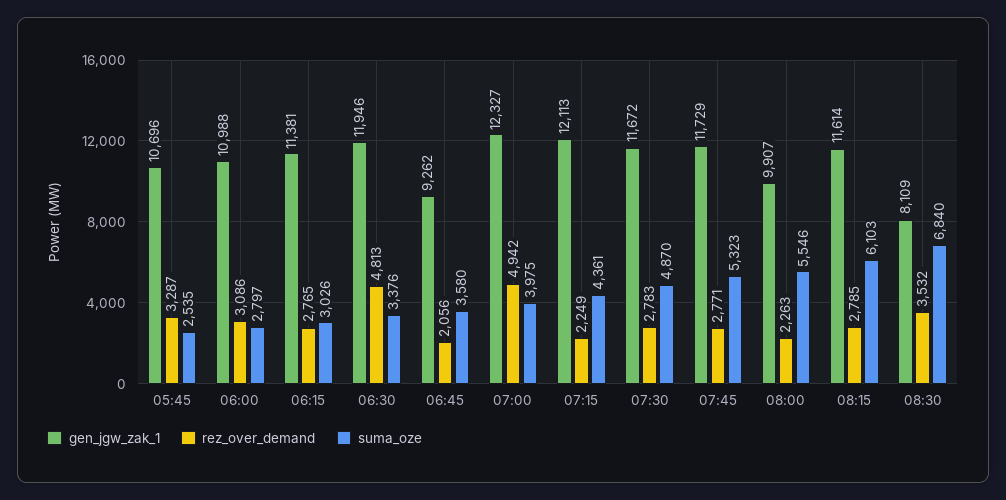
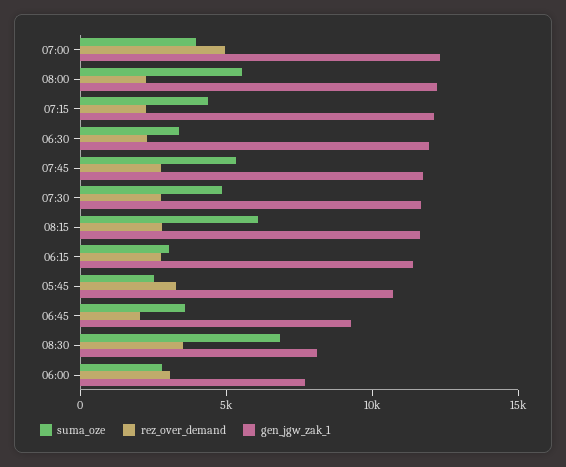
  {
    "gen_jgw_zak_1": {
      "05:45": 10696,
-     "06:00": 10988,
+     "06:00": 8000,
      "06:15": 11381,
      "06:30": 11946,
      "06:45": 9262,
      "07:00": 12327,
      "07:15": 12113,
      "07:30": 11672,
      "07:45": 11729,
-     "08:00": 9907,
+     "08:00": 12000,
      "08:15": 11614,
      "08:30": 8109
    },
    "rez_over_demand": {
      "05:45": 3287,
      "06:00": 3086,
      "06:15": 2765,
-     "06:30": 4813,
+     "06:30": 2000,
      "06:45": 2056,
      "07:00": 4942,
      "07:15": 2249,
      "07:30": 2783,
      "07:45": 2771,
      "08:00": 2263,
      "08:15": 2785,
      "08:30": 3532
    },
    "suma_oze": {
      "05:45": 2535,
      "06:00": 2797,
      "06:15": 3026,
      "06:30": 3376,
      "06:45": 3580,
      "07:00": 3975,
      "07:15": 4361,
      "07:30": 4870,
      "07:45": 5323,
      "08:00": 5546,
      "08:15": 6103,
      "08:30": 6840
    }
  }

